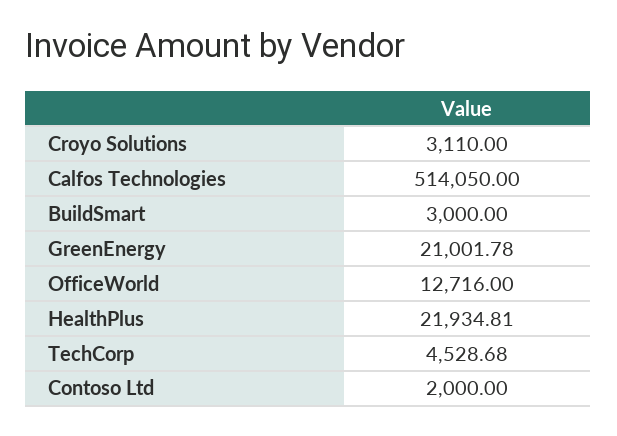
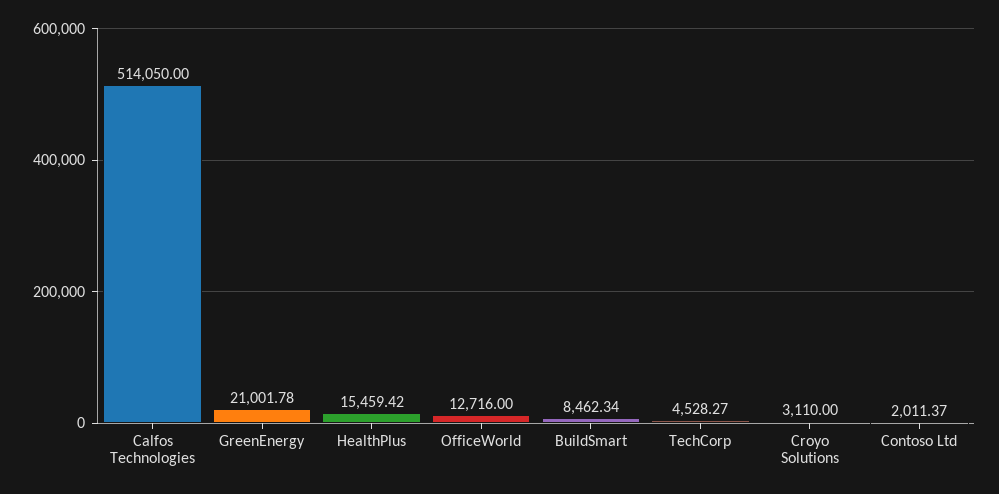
  {
    "Croyo Solutions": 3110,
    "Calfos Technologies": 514050,
-   "BuildSmart": 3000,
+   "BuildSmart": 8462.34,
    "GreenEnergy": 21001.78,
    "OfficeWorld": 12716,
-   "HealthPlus": 21934.81,
+   "HealthPlus": 15459.42,
-   "TechCorp": 4528.68,
+   "TechCorp": 4528.27,
-   "Contoso Ltd": 2000
+   "Contoso Ltd": 2011.37
  }

